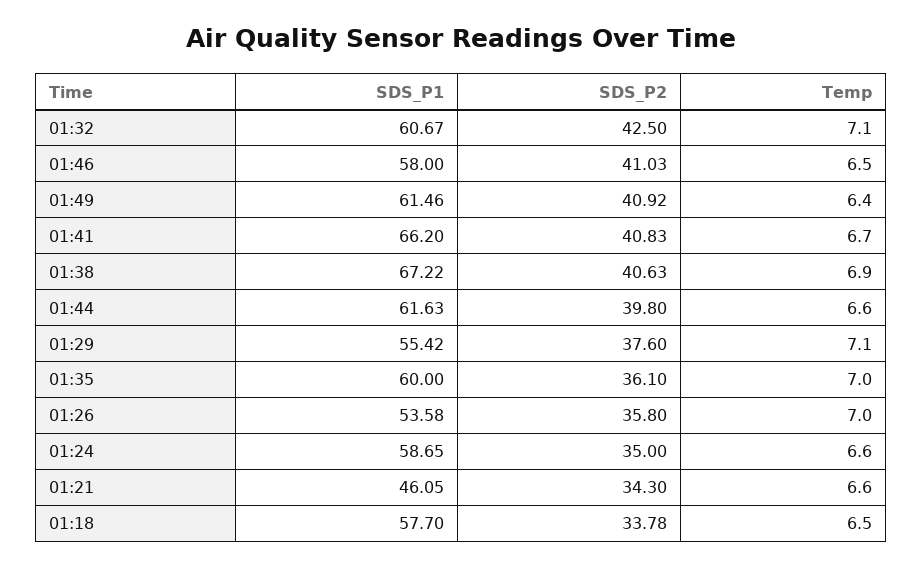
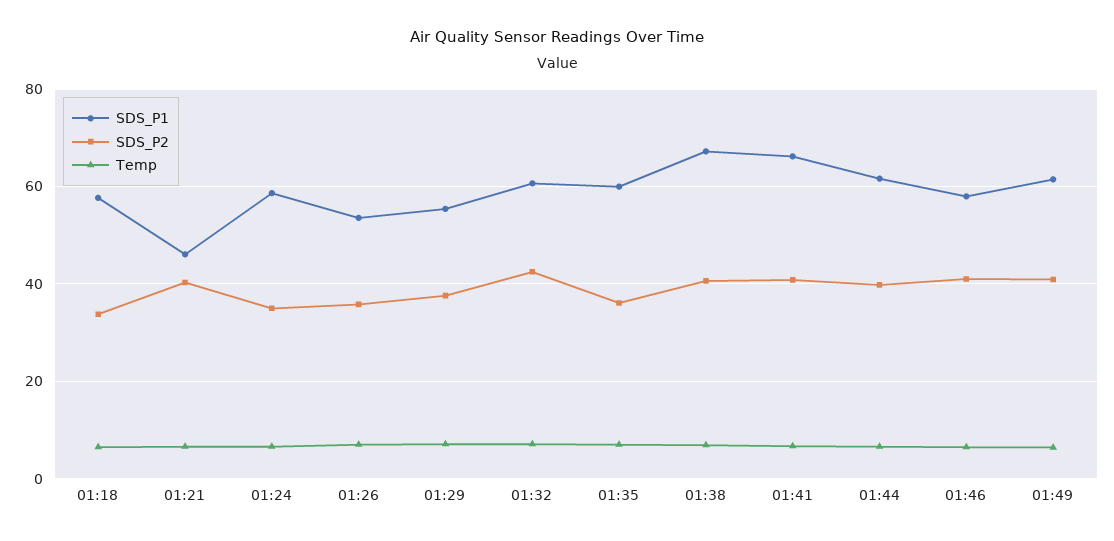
  {
    "SDS_P1": {
      "01:32": 60.67,
      "01:46": 58,
      "01:49": 61.46,
      "01:41": 66.2,
      "01:38": 67.22,
      "01:44": 61.63,
      "01:29": 55.42,
      "01:35": 60,
      "01:26": 53.58,
      "01:24": 58.65,
      "01:21": 46.05,
      "01:18": 57.7
    },
    "SDS_P2": {
      "01:32": 42.5,
      "01:46": 41.03,
      "01:49": 40.92,
      "01:41": 40.83,
      "01:38": 40.63,
      "01:44": 39.8,
      "01:29": 37.6,
      "01:35": 36.1,
      "01:26": 35.8,
      "01:24": 35,
-     "01:21": 34.3,
+     "01:21": 40,
      "01:18": 33.78
    },
    "Temp": {
      "01:32": 7.1,
      "01:46": 6.5,
      "01:49": 6.4,
      "01:41": 6.7,
      "01:38": 6.9,
      "01:44": 6.6,
      "01:29": 7.1,
      "01:35": 7,
      "01:26": 7,
      "01:24": 6.6,
      "01:21": 6.6,
      "01:18": 6.5
    }
  }

